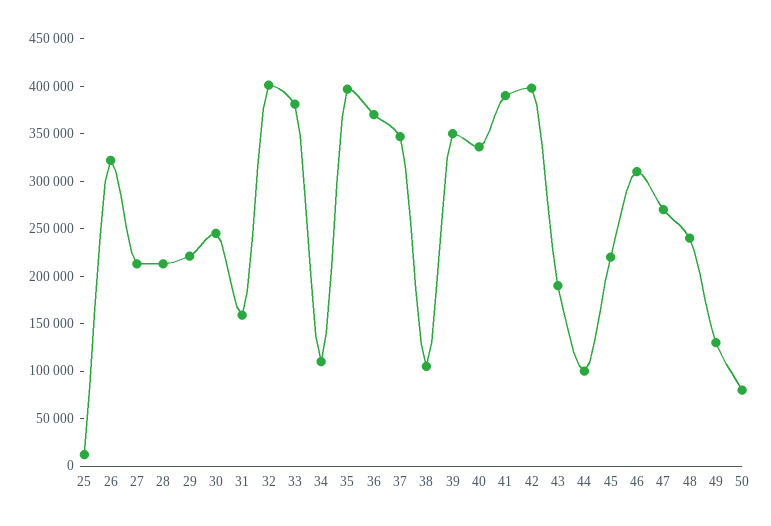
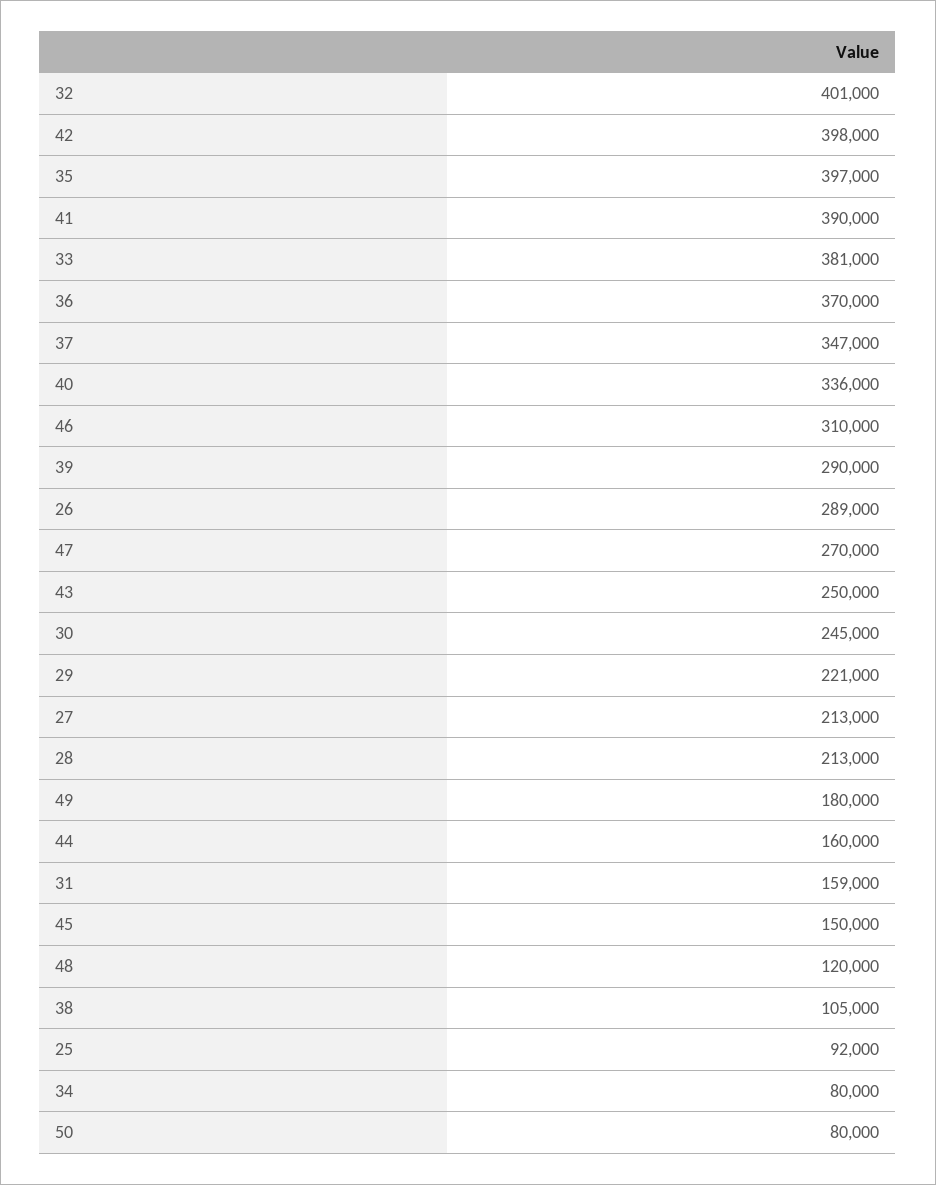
  {
-   "25": 10000,
+   "25": 92000,
-   "26": 320000,
+   "26": 289000,
    "27": 213000,
    "28": 213000,
    "29": 221000,
    "30": 245000,
    "31": 159000,
    "32": 401000,
    "33": 381000,
-   "34": 110000,
+   "34": 80000,
    "35": 397000,
    "36": 370000,
    "37": 347000,
    "38": 105000,
-   "39": 350000,
+   "39": 290000,
    "40": 336000,
    "41": 390000,
    "42": 398000,
-   "43": 190000,
+   "43": 250000,
-   "44": 100000,
+   "44": 160000,
-   "45": 220000,
+   "45": 150000,
    "46": 310000,
    "47": 270000,
-   "48": 240000,
+   "48": 120000,
-   "49": 130000,
+   "49": 180000,
    "50": 80000
  }

